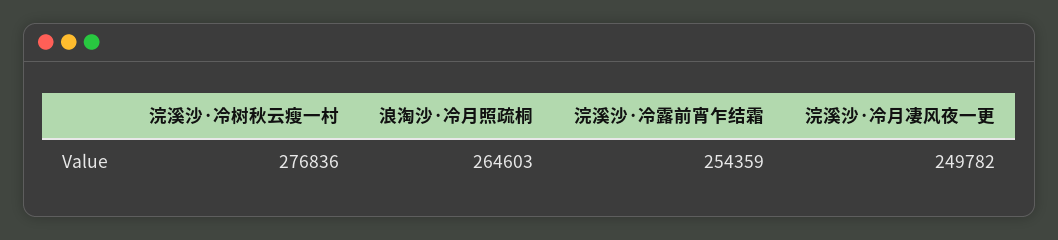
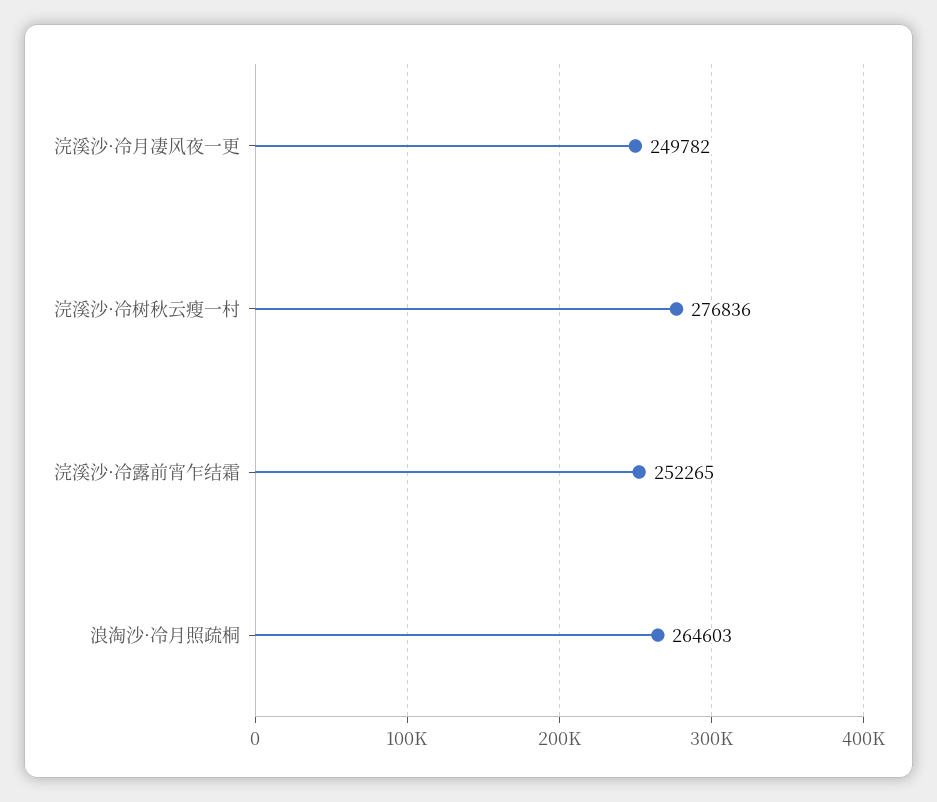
  {
    "浣溪沙·冷树秋云瘦一村": 276836,
    "浪淘沙·冷月照疏桐": 264603,
-   "浣溪沙·冷露前宵乍结霜": 254359,
+   "浣溪沙·冷露前宵乍结霜": 252265,
    "浣溪沙·冷月凄风夜一更": 249782
  }

